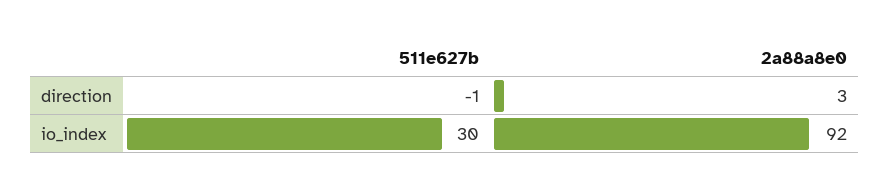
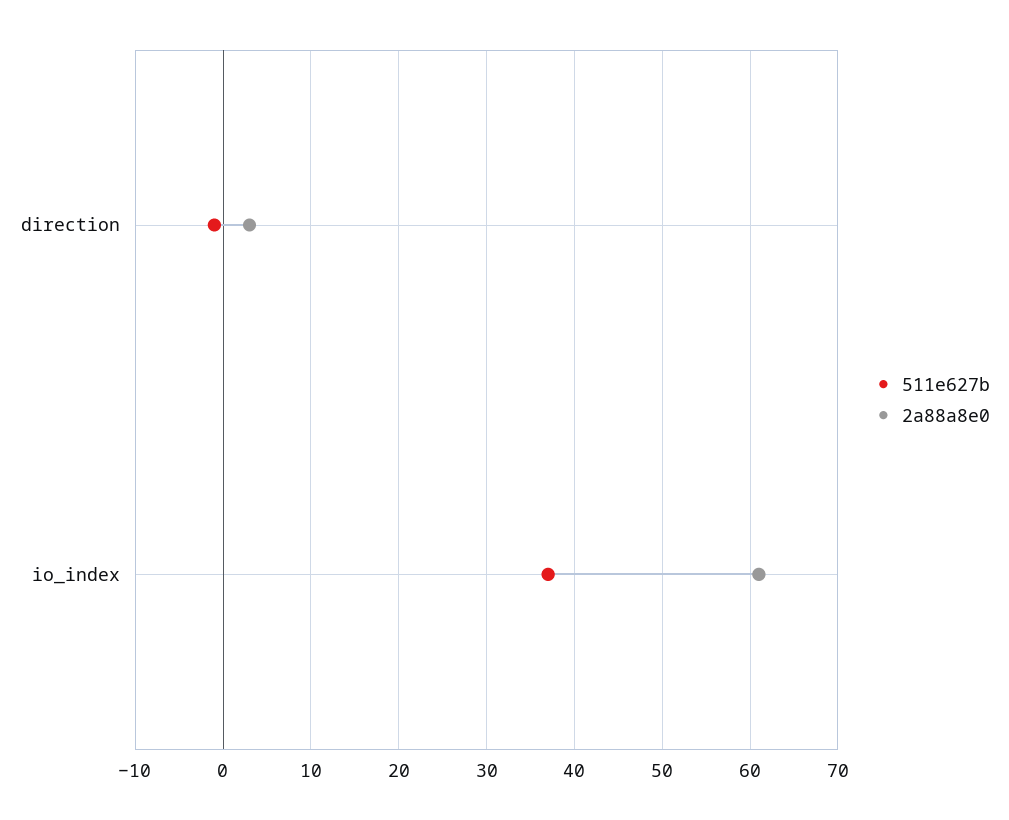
  {
    "511e627b": {
      "direction": -1,
-     "io_index": 30
+     "io_index": 37
    },
    "2a88a8e0": {
      "direction": 3,
-     "io_index": 92
+     "io_index": 61
    }
  }

